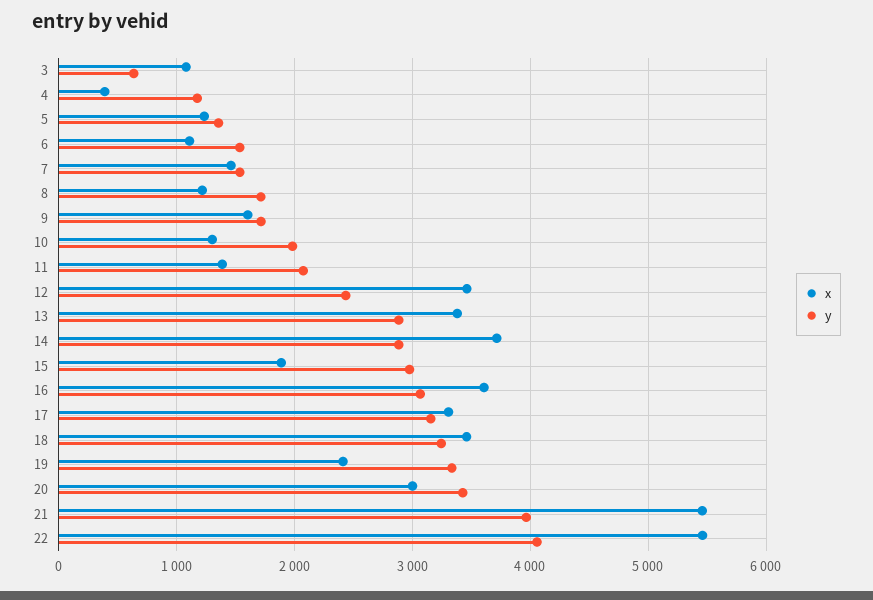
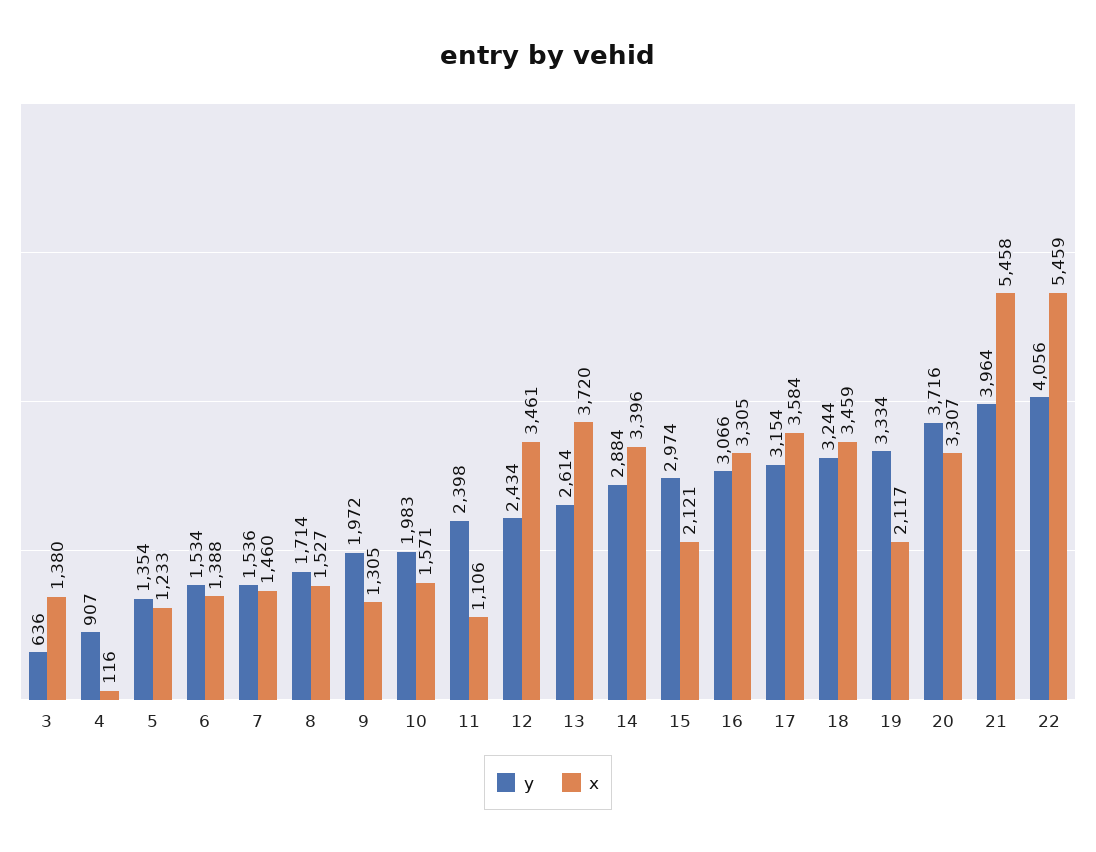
  {
    "x": {
-     "3": 1100,
+     "3": 1380,
-     "4": 400,
+     "4": 116,
      "5": 1233,
-     "6": 1100,
+     "6": 1388,
      "7": 1460,
-     "8": 1200,
+     "8": 1527,
-     "9": 1600,
+     "9": 1305,
-     "10": 1300,
+     "10": 1571,
-     "11": 1400,
+     "11": 1106,
      "12": 3461,
-     "13": 3400,
+     "13": 3720,
-     "14": 3700,
+     "14": 3396,
-     "15": 1900,
+     "15": 2121,
-     "16": 3600,
+     "16": 3305,
-     "17": 3300,
+     "17": 3584,
      "18": 3459,
-     "19": 2400,
+     "19": 2117,
-     "20": 3000,
+     "20": 3307,
      "21": 5458,
      "22": 5459
    },
    "y": {
      "3": 636,
-     "4": 1200,
+     "4": 907,
      "5": 1354,
      "6": 1534,
      "7": 1536,
      "8": 1714,
-     "9": 1700,
+     "9": 1972,
      "10": 1983,
-     "11": 2100,
+     "11": 2398,
      "12": 2434,
-     "13": 2900,
+     "13": 2614,
      "14": 2884,
      "15": 2974,
      "16": 3066,
      "17": 3154,
      "18": 3244,
      "19": 3334,
-     "20": 3400,
+     "20": 3716,
      "21": 3964,
      "22": 4056
    }
  }

